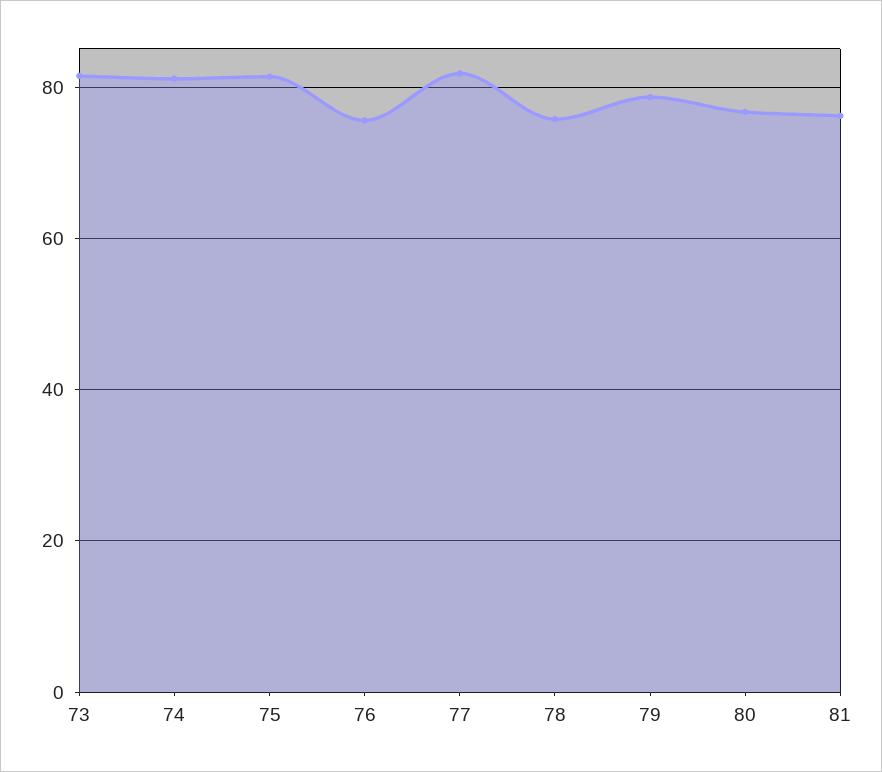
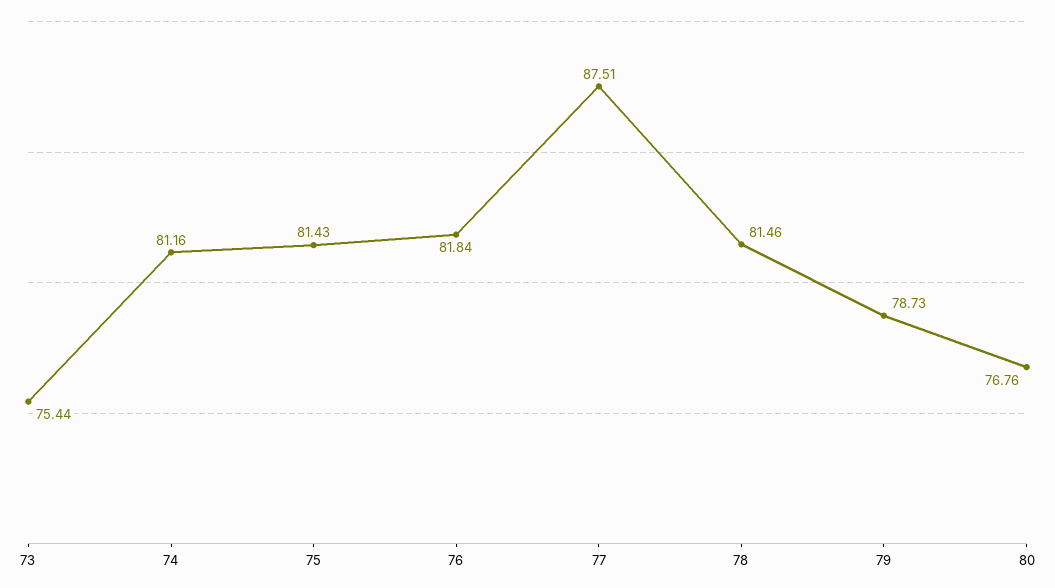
  {
-   "73": 82,
+   "73": 75.44,
    "74": 81.16,
    "75": 81.43,
-   "76": 76,
+   "76": 81.84,
-   "77": 82,
+   "77": 87.51,
-   "78": 76,
+   "78": 81.46,
    "79": 78.73,
-   "80": 76.76,
+   "80": 76.76
-   "81": 76
  }

